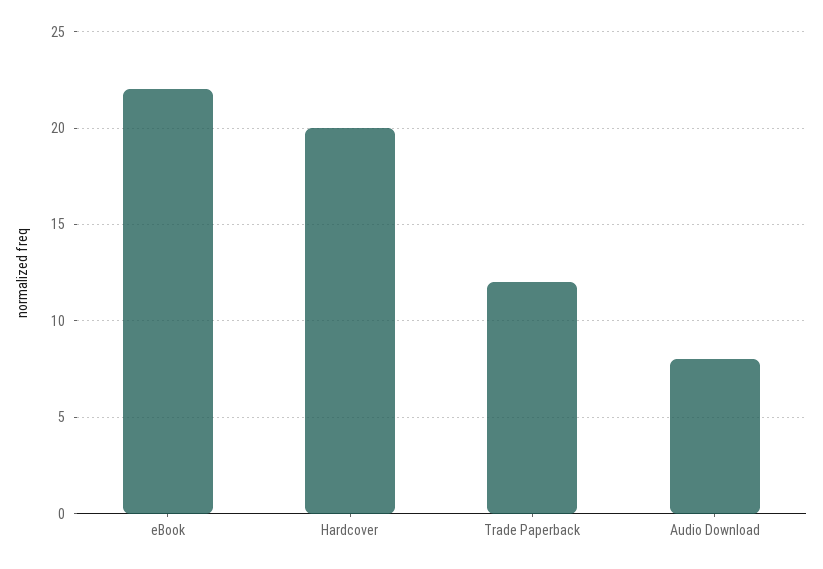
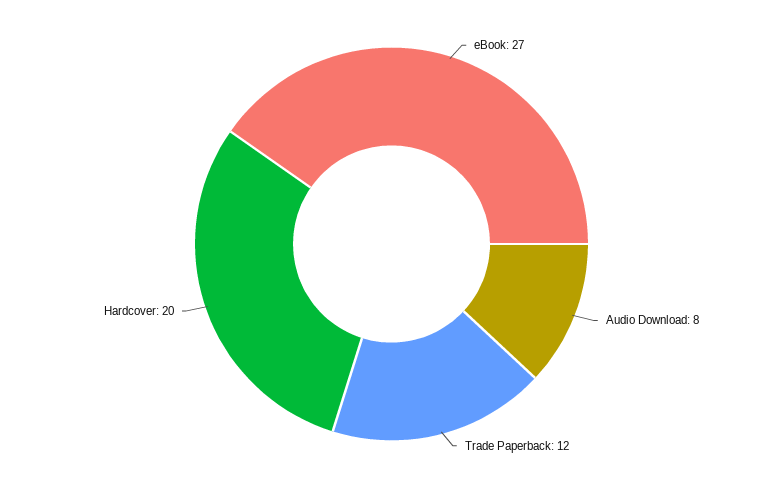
  {
-   "eBook": 22,
+   "eBook": 27,
    "Hardcover": 20,
    "Trade Paperback": 12,
    "Audio Download": 8
  }

